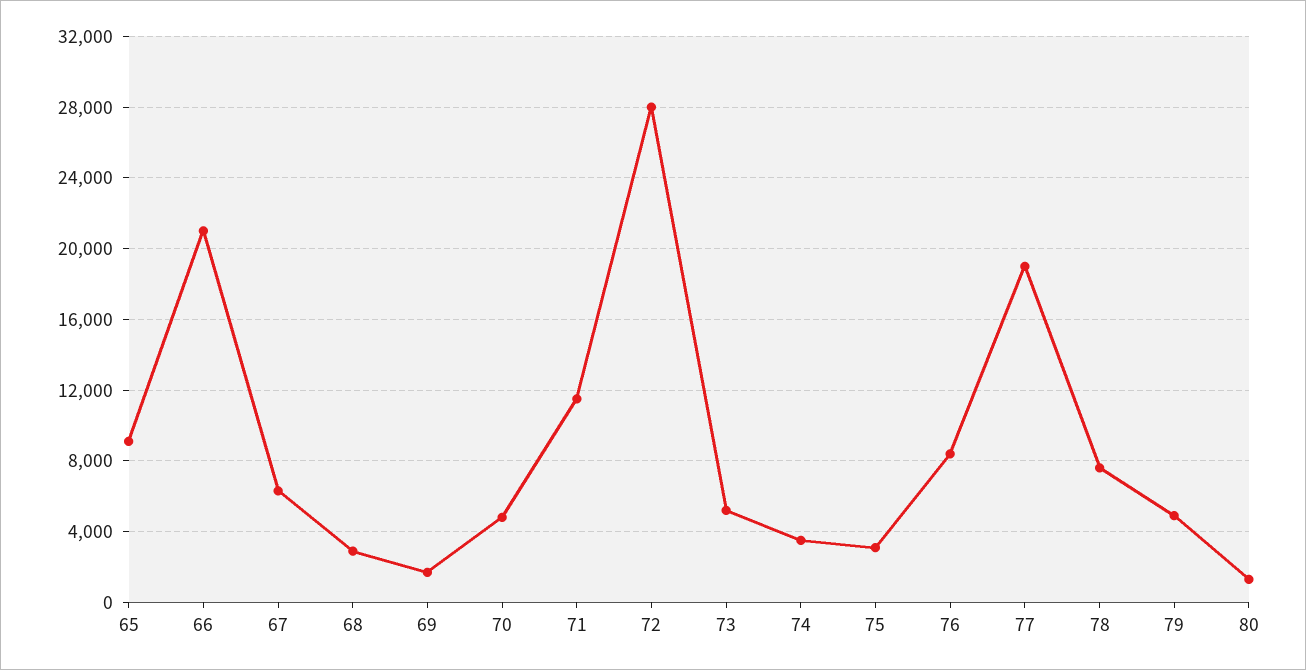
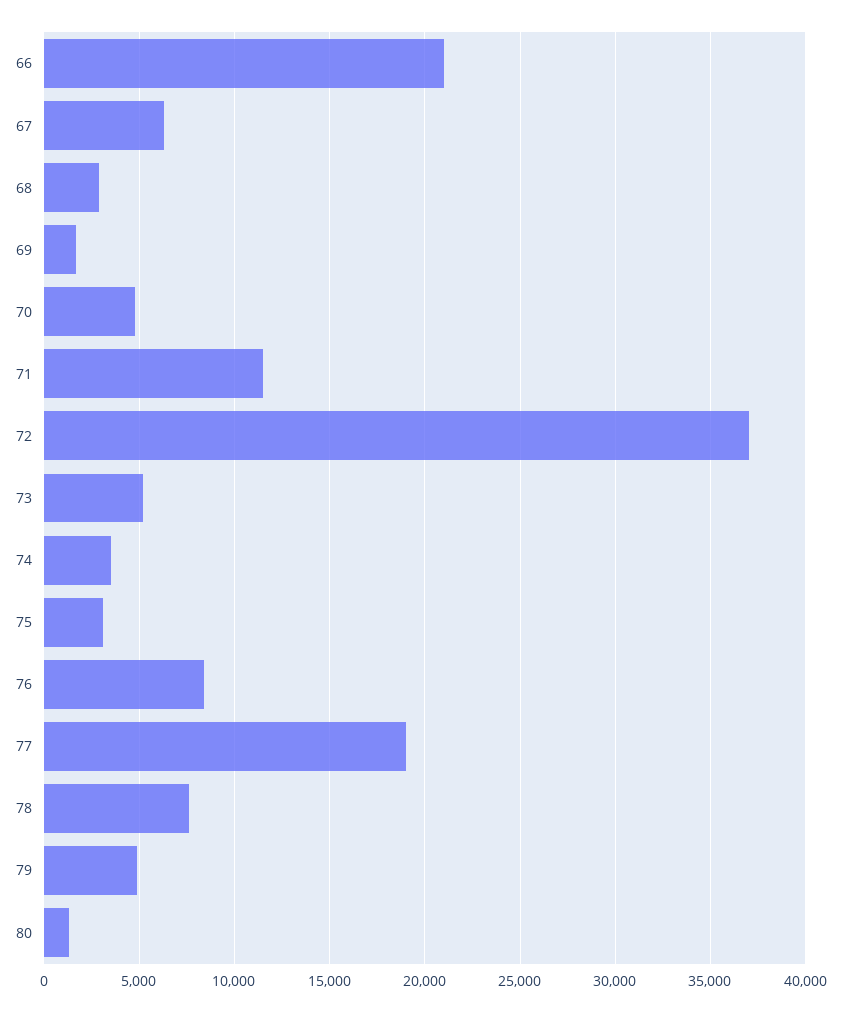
  {
-   "65": 9000,
    "66": 21000,
    "67": 6500,
    "68": 3000,
    "69": 1500,
    "70": 5000,
    "71": 11500,
-   "72": 28000,
+   "72": 37000,
    "73": 5000,
    "74": 3500,
    "75": 3000,
    "76": 8500,
    "77": 19000,
    "78": 7500,
    "79": 5000,
    "80": 1500
  }

